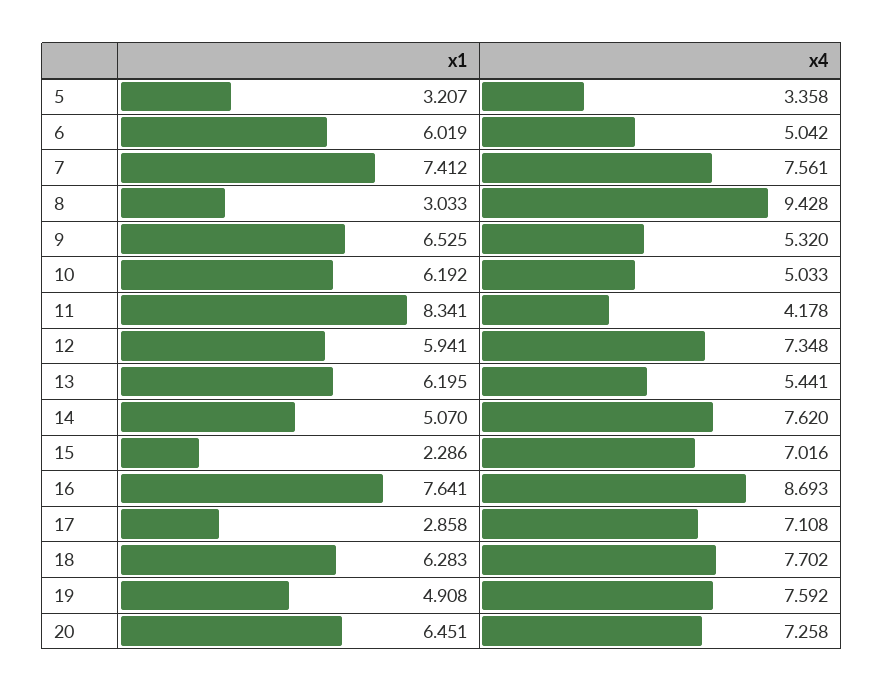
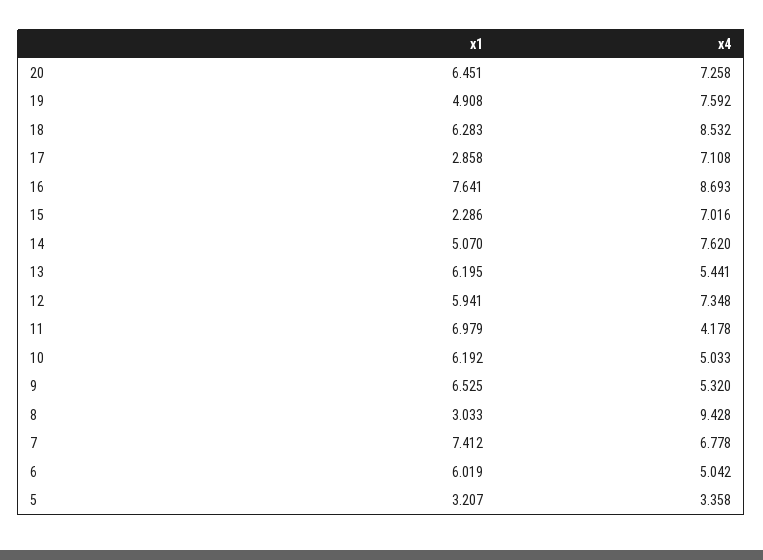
  {
    "x1": {
      "5": 3.207,
      "6": 6.019,
      "7": 7.412,
      "8": 3.033,
      "9": 6.525,
      "10": 6.192,
-     "11": 8.341,
+     "11": 6.979,
      "12": 5.941,
      "13": 6.195,
      "14": 5.07,
      "15": 2.286,
      "16": 7.641,
      "17": 2.858,
      "18": 6.283,
      "19": 4.908,
      "20": 6.451
    },
    "x4": {
      "5": 3.358,
      "6": 5.042,
-     "7": 7.561,
+     "7": 6.778,
      "8": 9.428,
      "9": 5.32,
      "10": 5.033,
      "11": 4.178,
      "12": 7.348,
      "13": 5.441,
      "14": 7.62,
      "15": 7.016,
      "16": 8.693,
      "17": 7.108,
-     "18": 7.702,
+     "18": 8.532,
      "19": 7.592,
      "20": 7.258
    }
  }

